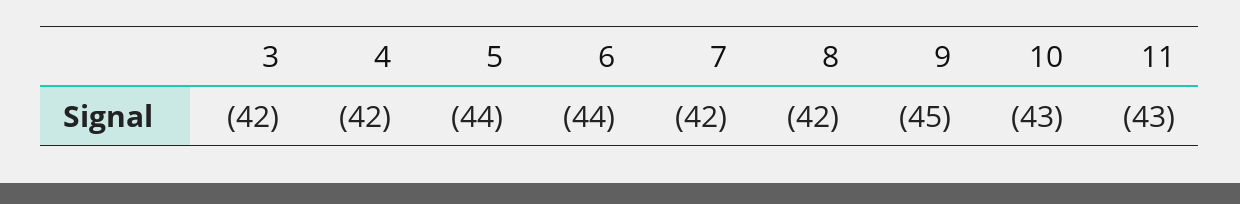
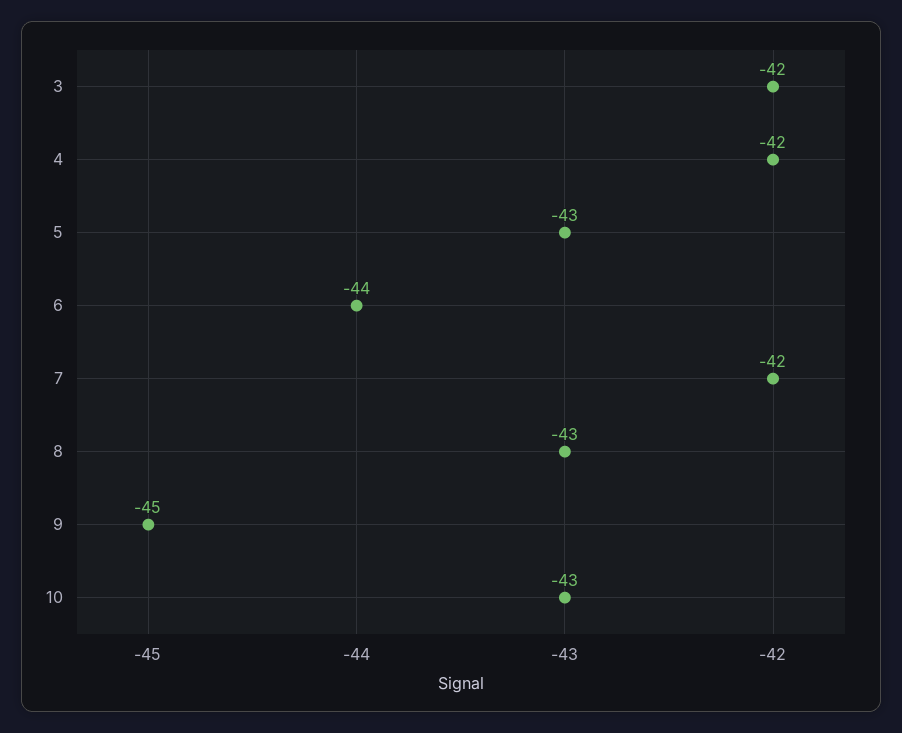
  {
    "3": -42,
    "4": -42,
-   "5": -44,
+   "5": -43,
    "6": -44,
    "7": -42,
-   "8": -42,
+   "8": -43,
    "9": -45,
-   "10": -43,
+   "10": -43
-   "11": -43
  }

